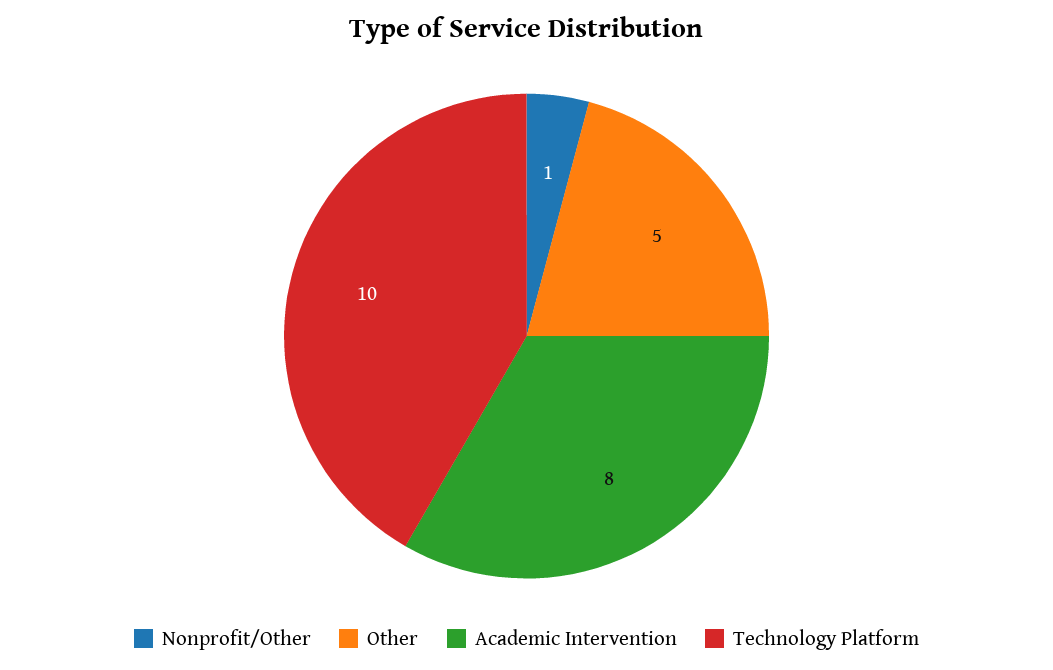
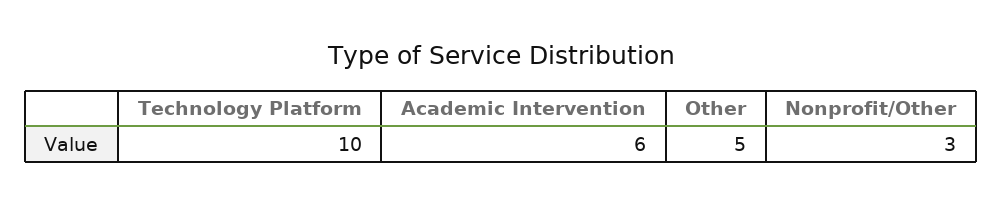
  {
-   "Nonprofit/Other": 1,
+   "Nonprofit/Other": 3,
    "Other": 5,
-   "Academic Intervention": 8,
+   "Academic Intervention": 6,
    "Technology Platform": 10
  }

